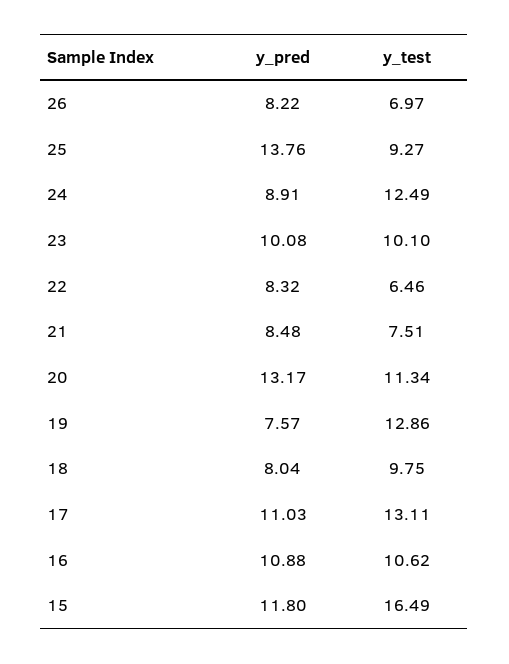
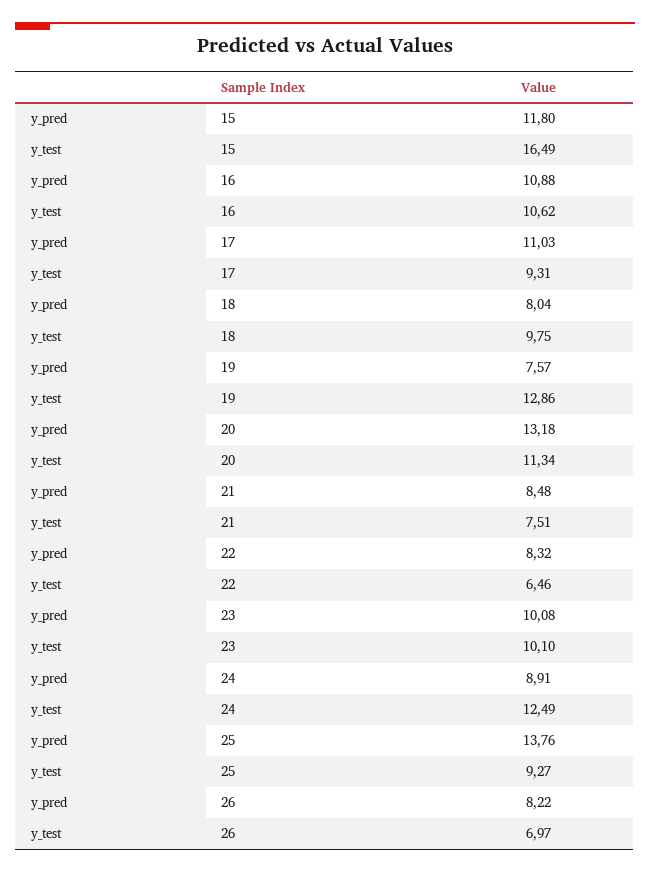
  {
    "y_pred": {
      "26": 8.22,
      "25": 13.76,
      "24": 8.91,
      "23": 10.08,
      "22": 8.32,
      "21": 8.48,
-     "20": 13.17,
+     "20": 13.18,
      "19": 7.57,
      "18": 8.04,
      "17": 11.03,
      "16": 10.88,
      "15": 11.8
    },
    "y_test": {
      "26": 6.97,
      "25": 9.27,
      "24": 12.49,
      "23": 10.1,
      "22": 6.46,
      "21": 7.51,
      "20": 11.34,
      "19": 12.86,
      "18": 9.75,
-     "17": 13.11,
+     "17": 9.31,
      "16": 10.62,
      "15": 16.49
    }
  }

